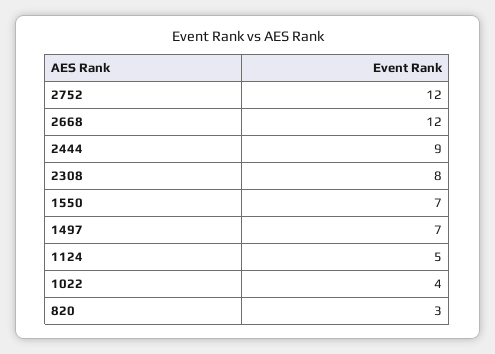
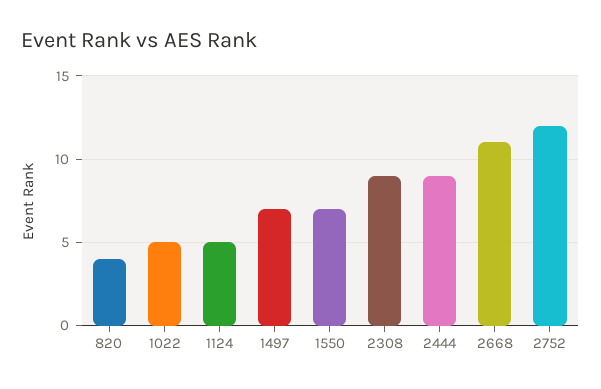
  {
    "2752": 12,
-   "2668": 12,
+   "2668": 11,
    "2444": 9,
-   "2308": 8,
+   "2308": 9,
    "1550": 7,
    "1497": 7,
    "1124": 5,
-   "1022": 4,
+   "1022": 5,
-   "820": 3
+   "820": 4
  }

